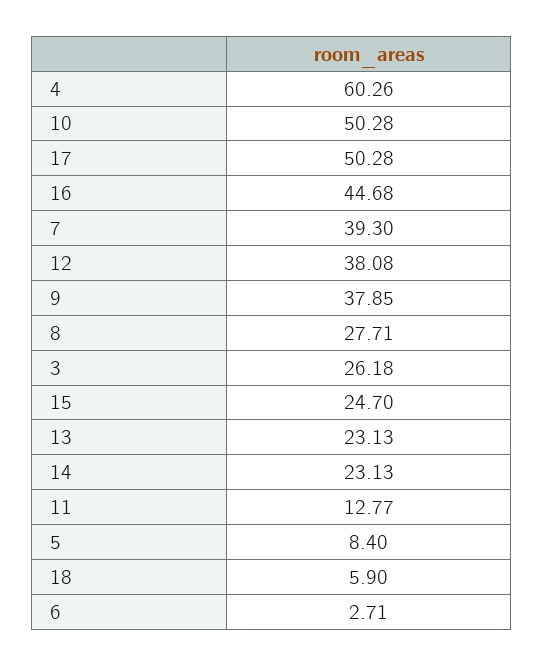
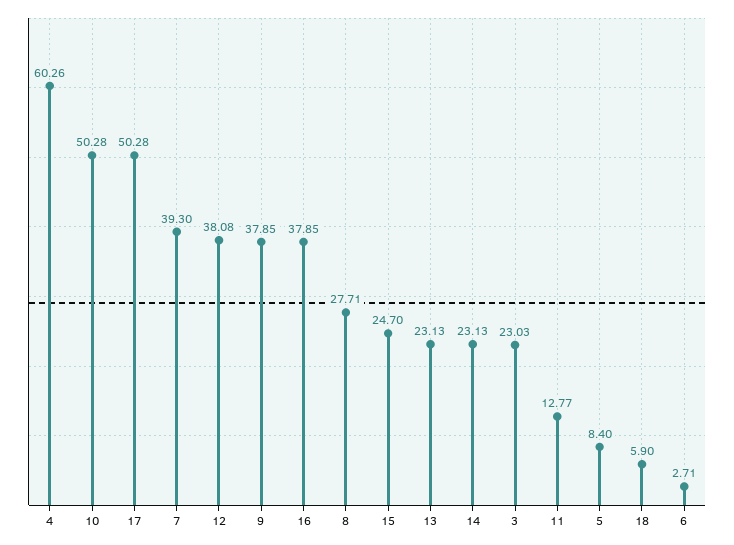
  {
    "4": 60.26,
    "10": 50.28,
    "17": 50.28,
-   "16": 44.68,
+   "16": 37.85,
    "7": 39.3,
    "12": 38.08,
    "9": 37.85,
    "8": 27.71,
-   "3": 26.18,
+   "3": 23.03,
    "15": 24.7,
    "13": 23.13,
    "14": 23.13,
    "11": 12.77,
    "5": 8.4,
    "18": 5.9,
    "6": 2.71
  }

